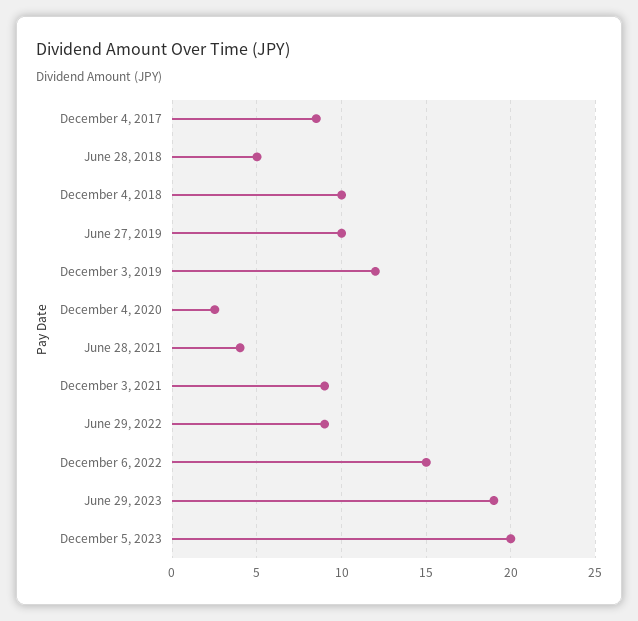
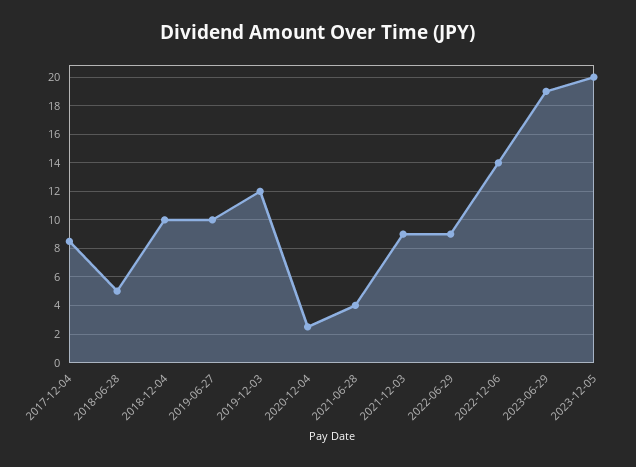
  {
    "December 4, 2017": 8.5,
    "June 28, 2018": 5,
    "December 4, 2018": 10,
    "June 27, 2019": 10,
    "December 3, 2019": 12,
    "December 4, 2020": 2.5,
    "June 28, 2021": 4,
    "December 3, 2021": 9,
    "June 29, 2022": 9,
-   "December 6, 2022": 15,
+   "December 6, 2022": 14,
    "June 29, 2023": 19,
    "December 5, 2023": 20
  }

